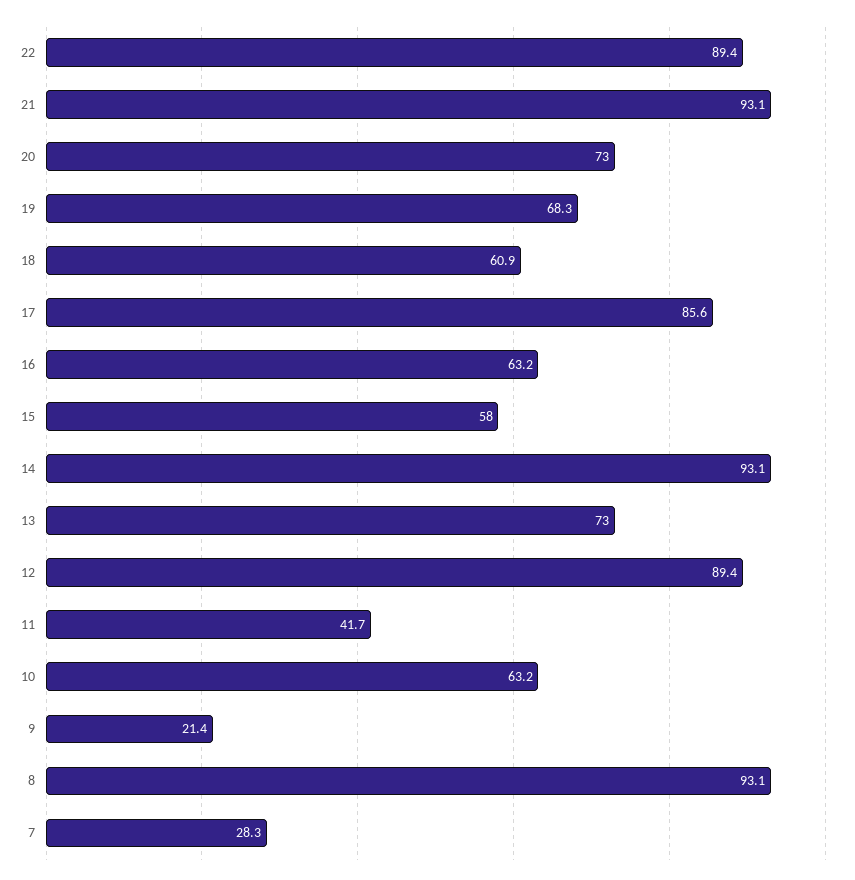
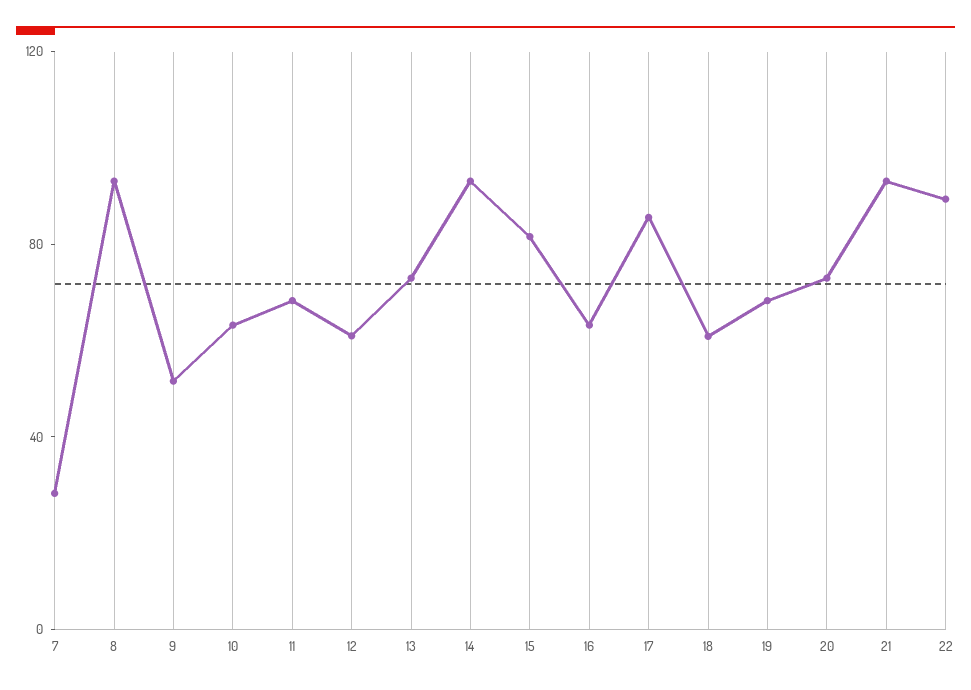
  {
    "22": 89.4,
    "21": 93.1,
    "20": 73,
    "19": 68.3,
    "18": 60.9,
    "17": 85.6,
    "16": 63.2,
-   "15": 58,
+   "15": 80,
    "14": 93.1,
    "13": 73,
-   "12": 89.4,
+   "12": 60,
-   "11": 41.7,
+   "11": 70,
    "10": 63.2,
-   "9": 21.4,
+   "9": 50,
    "8": 93.1,
    "7": 28.3
  }

